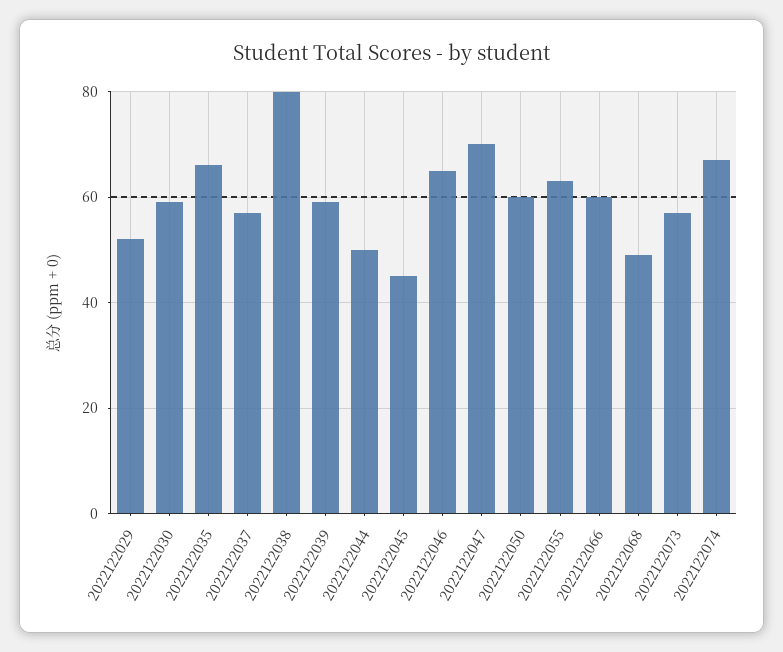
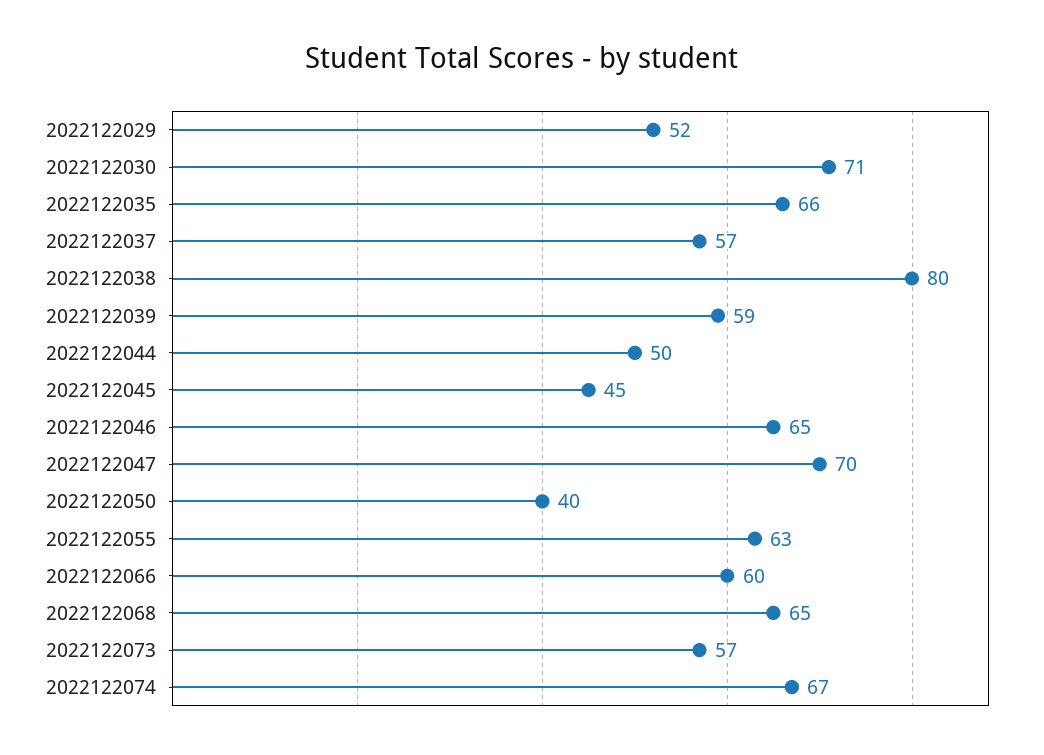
  {
    "2022122029": 52,
-   "2022122030": 60,
+   "2022122030": 71,
    "2022122035": 66,
    "2022122037": 57,
    "2022122038": 80,
    "2022122039": 59,
    "2022122044": 50,
    "2022122045": 45,
    "2022122046": 65,
    "2022122047": 70,
-   "2022122050": 60,
+   "2022122050": 40,
    "2022122055": 63,
    "2022122066": 60,
-   "2022122068": 50,
+   "2022122068": 65,
    "2022122073": 57,
    "2022122074": 67
  }

